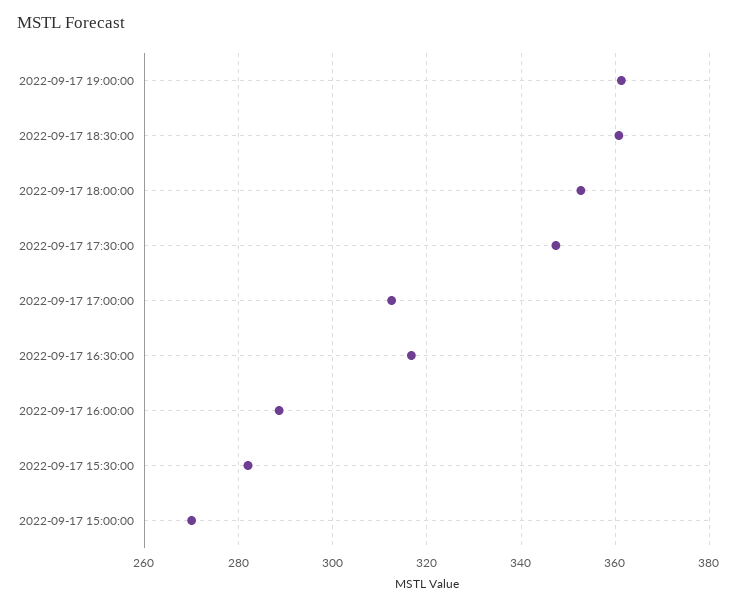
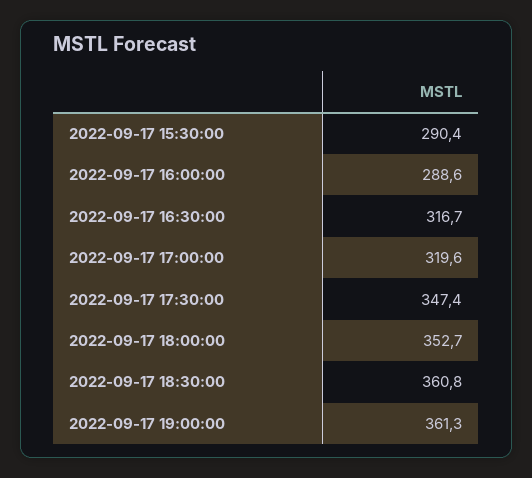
  {
    "2022-09-17 19:00:00": 361.3,
    "2022-09-17 18:30:00": 360.8,
    "2022-09-17 18:00:00": 352.7,
    "2022-09-17 17:30:00": 347.4,
-   "2022-09-17 17:00:00": 312,
+   "2022-09-17 17:00:00": 319.6,
    "2022-09-17 16:30:00": 316.7,
    "2022-09-17 16:00:00": 288.6,
-   "2022-09-17 15:30:00": 282,
+   "2022-09-17 15:30:00": 290.4
-   "2022-09-17 15:00:00": 270
  }

